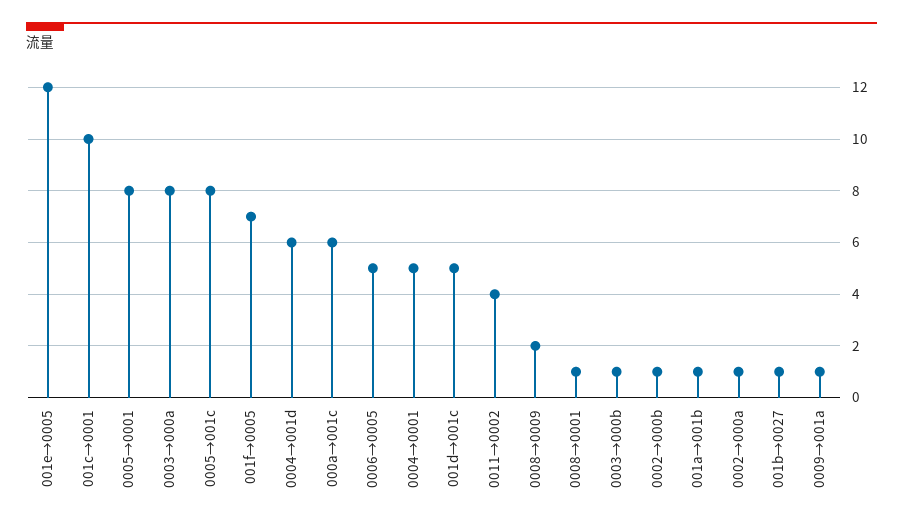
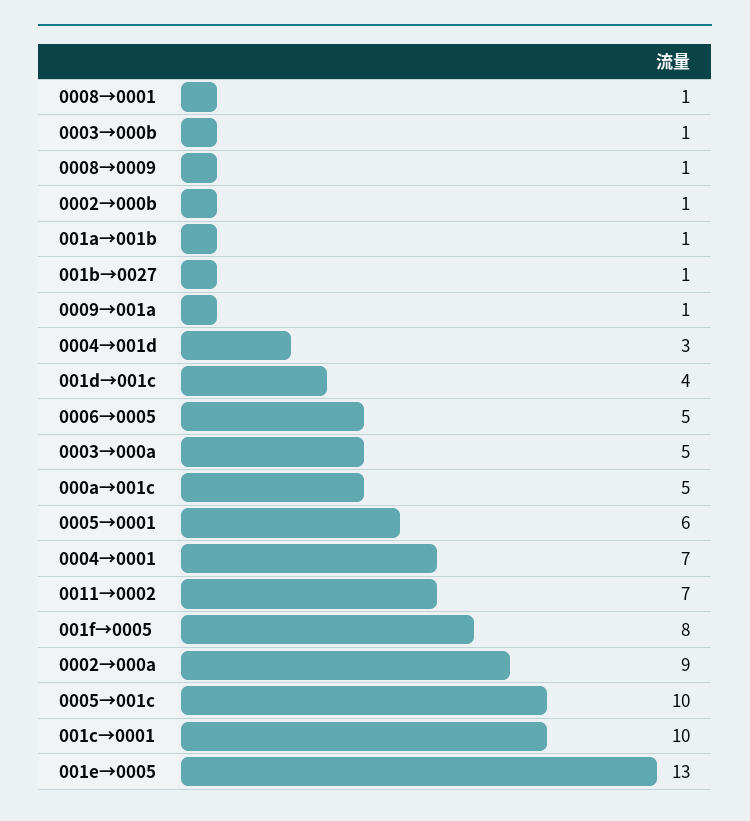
  {
-   "001e→0005": 12,
+   "001e→0005": 13,
    "001c→0001": 10,
-   "0005→0001": 8,
+   "0005→0001": 6,
-   "0003→000a": 8,
+   "0003→000a": 5,
-   "0005→001c": 8,
+   "0005→001c": 10,
-   "001f→0005": 7,
+   "001f→0005": 8,
-   "0004→001d": 6,
+   "0004→001d": 3,
-   "000a→001c": 6,
+   "000a→001c": 5,
    "0006→0005": 5,
-   "0004→0001": 5,
+   "0004→0001": 7,
-   "001d→001c": 5,
+   "001d→001c": 4,
-   "0011→0002": 4,
+   "0011→0002": 7,
-   "0008→0009": 2,
+   "0008→0009": 1,
    "0008→0001": 1,
    "0003→000b": 1,
    "0002→000b": 1,
    "001a→001b": 1,
-   "0002→000a": 1,
+   "0002→000a": 9,
    "001b→0027": 1,
    "0009→001a": 1
  }

